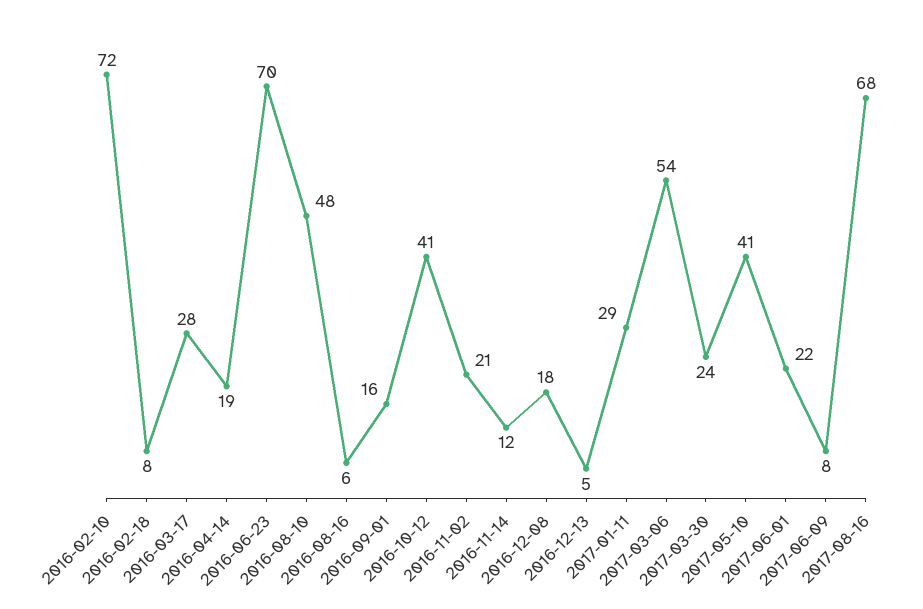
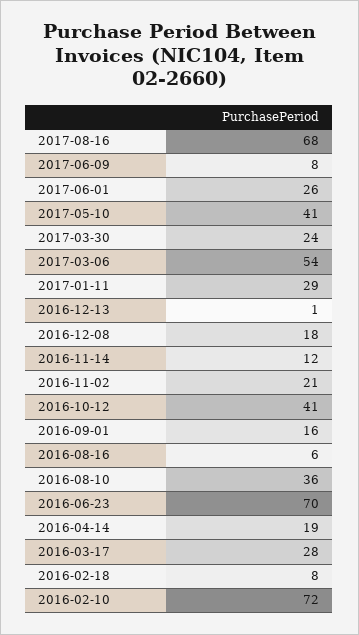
  {
    "2016-02-10": 72,
    "2016-02-18": 8,
    "2016-03-17": 28,
    "2016-04-14": 19,
    "2016-06-23": 70,
-   "2016-08-10": 48,
+   "2016-08-10": 36,
    "2016-08-16": 6,
    "2016-09-01": 16,
    "2016-10-12": 41,
    "2016-11-02": 21,
    "2016-11-14": 12,
    "2016-12-08": 18,
-   "2016-12-13": 5,
+   "2016-12-13": 1,
    "2017-01-11": 29,
    "2017-03-06": 54,
    "2017-03-30": 24,
    "2017-05-10": 41,
-   "2017-06-01": 22,
+   "2017-06-01": 26,
    "2017-06-09": 8,
    "2017-08-16": 68
  }

